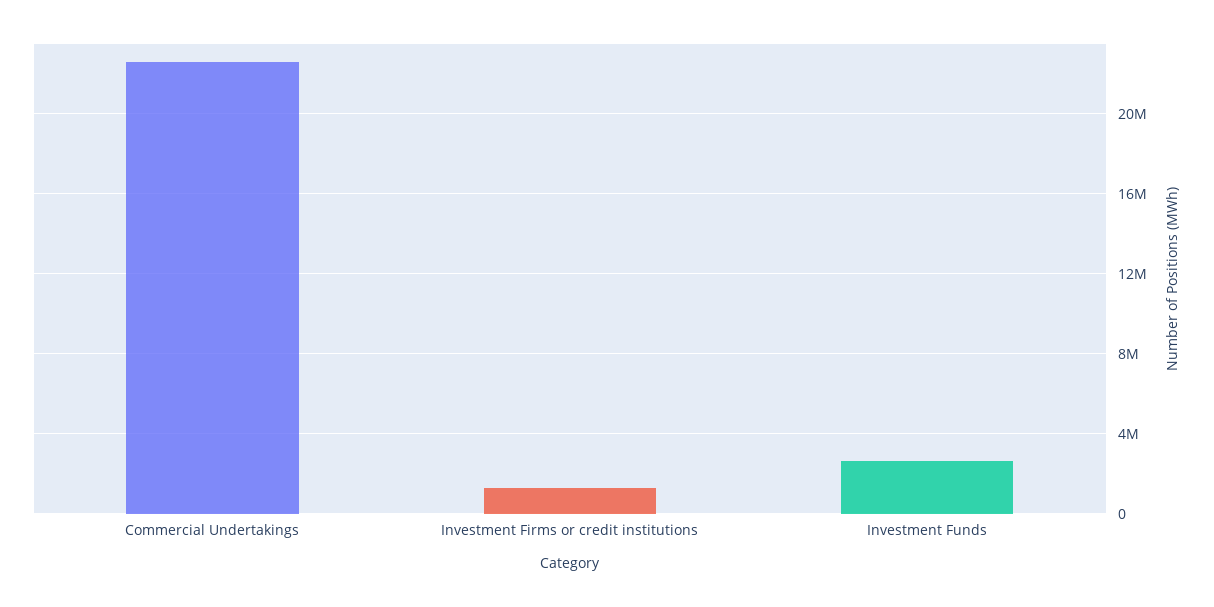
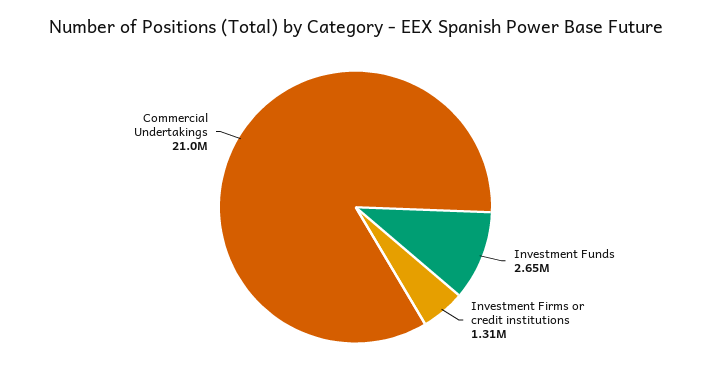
  {
-   "Commercial Undertakings": 22500000,
+   "Commercial Undertakings": 21000000,
    "Investment Firms or credit institutions": 1310000,
    "Investment Funds": 2650000
  }

